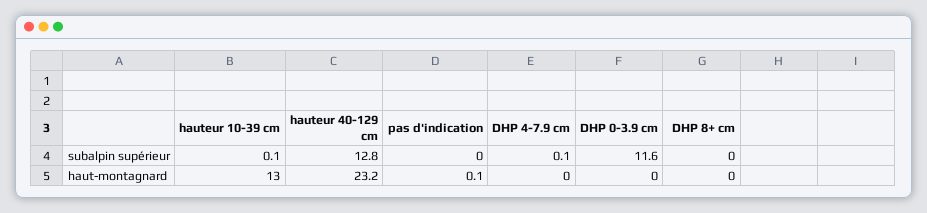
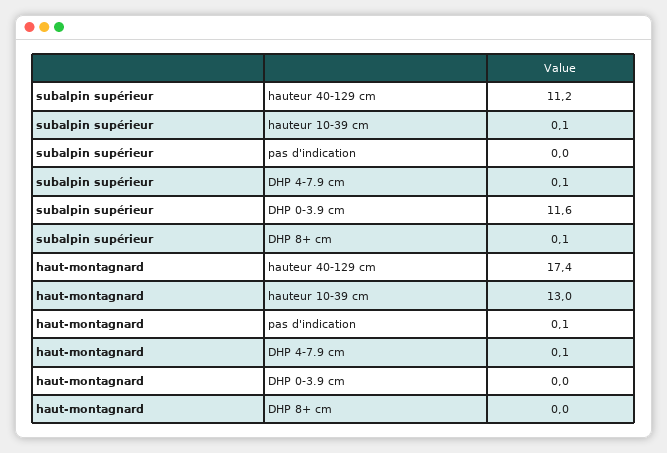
  {
    "hauteur 10-39 cm": {
      "subalpin supérieur": 0.1,
      "haut-montagnard": 13
    },
    "hauteur 40-129 cm": {
-     "subalpin supérieur": 12.8,
+     "subalpin supérieur": 11.2,
-     "haut-montagnard": 23.2
+     "haut-montagnard": 17.4
    },
    "pas d'indication": {
      "subalpin supérieur": 0,
      "haut-montagnard": 0.1
    },
    "DHP 4-7.9 cm": {
      "subalpin supérieur": 0.1,
-     "haut-montagnard": 0
+     "haut-montagnard": 0.1
    },
    "DHP 0-3.9 cm": {
      "subalpin supérieur": 11.6,
      "haut-montagnard": 0
    },
    "DHP 8+ cm": {
-     "subalpin supérieur": 0,
+     "subalpin supérieur": 0.1,
      "haut-montagnard": 0
    }
  }

